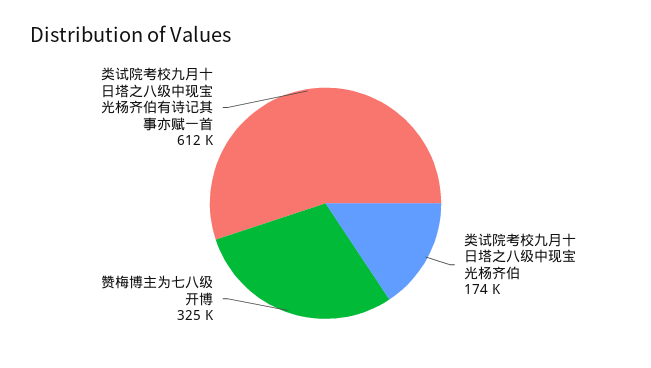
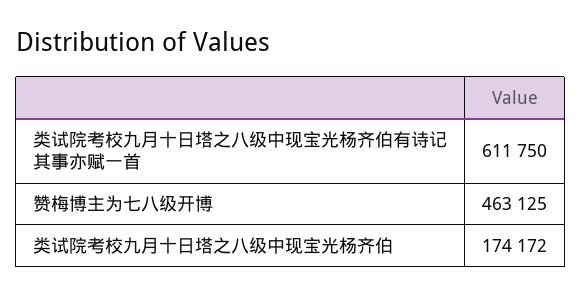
  {
    "类试院考校九月十日塔之八级中现宝光杨齐伯": 174172,
-   "赞梅博主为七八级开博": 325000,
+   "赞梅博主为七八级开博": 463125,
    "类试院考校九月十日塔之八级中现宝光杨齐伯有诗记其事亦赋一首": 611750
  }

